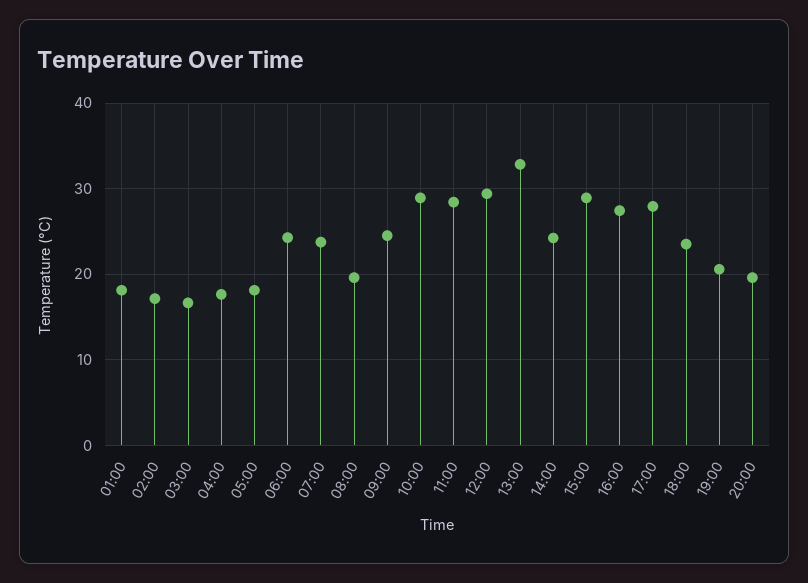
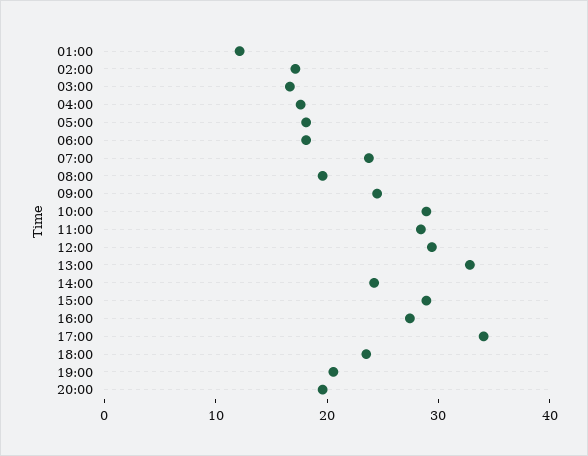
  {
-   "01:00": 18,
+   "01:00": 12,
    "02:00": 17,
    "03:00": 17,
    "04:00": 18,
    "05:00": 18,
-   "06:00": 24,
+   "06:00": 18,
    "07:00": 24,
    "08:00": 20,
    "09:00": 25,
    "10:00": 29,
    "11:00": 28,
    "12:00": 29,
    "13:00": 33,
    "14:00": 24,
    "15:00": 29,
    "16:00": 27,
-   "17:00": 28,
+   "17:00": 34,
    "18:00": 24,
    "19:00": 21,
    "20:00": 20
  }

